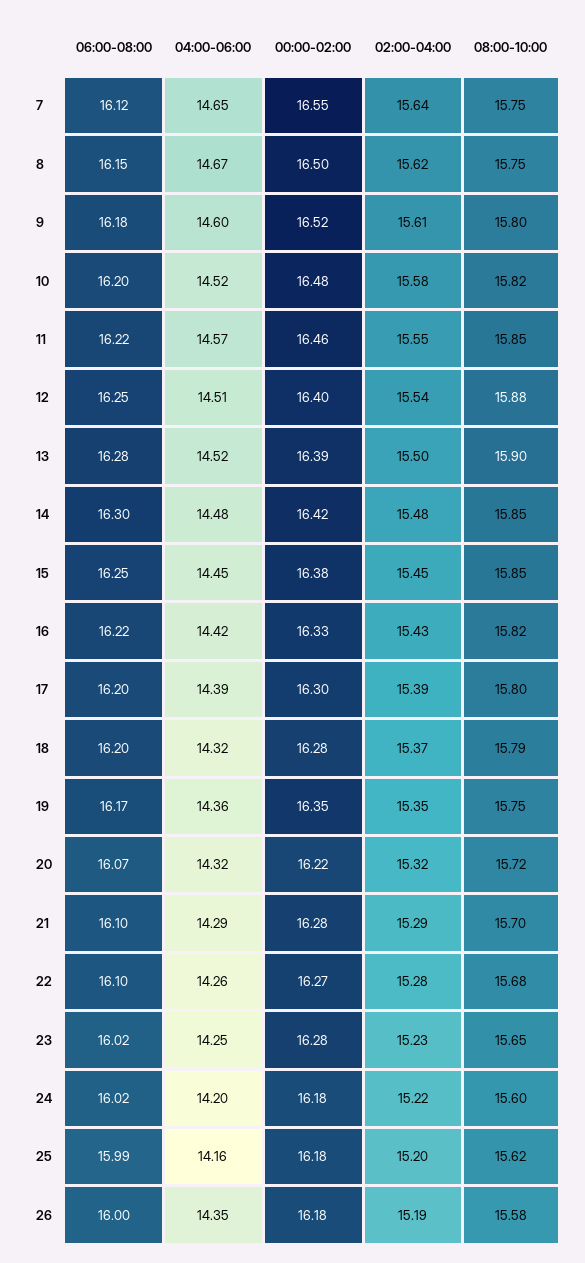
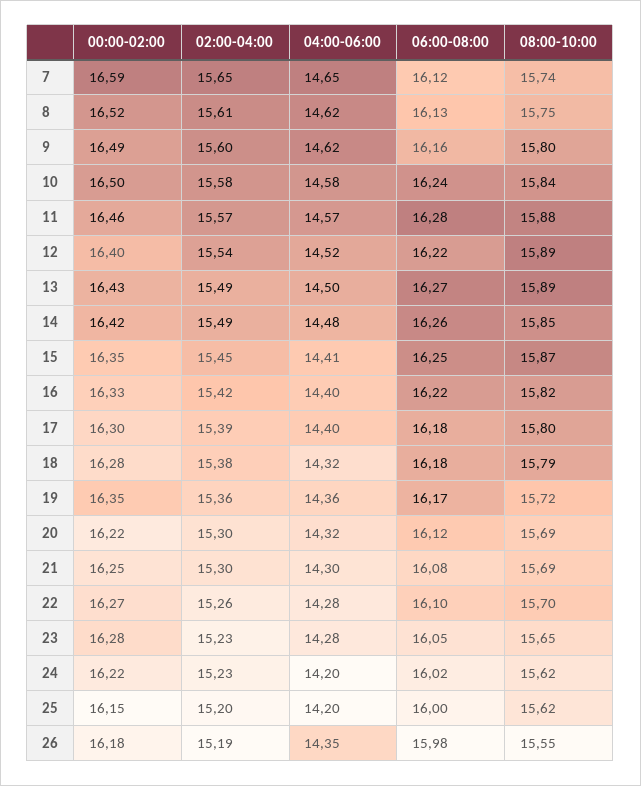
  {
    "06:00-08:00": {
      "7": 16.12,
-     "8": 16.15,
+     "8": 16.13,
-     "9": 16.18,
+     "9": 16.16,
-     "10": 16.2,
+     "10": 16.24,
-     "11": 16.22,
+     "11": 16.28,
-     "12": 16.25,
+     "12": 16.22,
-     "13": 16.28,
+     "13": 16.27,
-     "14": 16.3,
+     "14": 16.26,
      "15": 16.25,
      "16": 16.22,
-     "17": 16.2,
+     "17": 16.18,
-     "18": 16.2,
+     "18": 16.18,
      "19": 16.17,
-     "20": 16.07,
+     "20": 16.12,
-     "21": 16.1,
+     "21": 16.08,
      "22": 16.1,
-     "23": 16.02,
+     "23": 16.05,
      "24": 16.02,
-     "25": 15.99,
+     "25": 16,
-     "26": 16
+     "26": 15.98
    },
    "04:00-06:00": {
      "7": 14.65,
-     "8": 14.67,
+     "8": 14.62,
-     "9": 14.6,
+     "9": 14.62,
-     "10": 14.52,
+     "10": 14.58,
      "11": 14.57,
-     "12": 14.51,
+     "12": 14.52,
-     "13": 14.52,
+     "13": 14.5,
      "14": 14.48,
-     "15": 14.45,
+     "15": 14.41,
-     "16": 14.42,
+     "16": 14.4,
-     "17": 14.39,
+     "17": 14.4,
      "18": 14.32,
      "19": 14.36,
      "20": 14.32,
-     "21": 14.29,
+     "21": 14.3,
-     "22": 14.26,
+     "22": 14.28,
-     "23": 14.25,
+     "23": 14.28,
      "24": 14.2,
-     "25": 14.16,
+     "25": 14.2,
      "26": 14.35
    },
    "00:00-02:00": {
-     "7": 16.55,
+     "7": 16.59,
-     "8": 16.5,
+     "8": 16.52,
-     "9": 16.52,
+     "9": 16.49,
-     "10": 16.48,
+     "10": 16.5,
      "11": 16.46,
      "12": 16.4,
-     "13": 16.39,
+     "13": 16.43,
      "14": 16.42,
-     "15": 16.38,
+     "15": 16.35,
      "16": 16.33,
      "17": 16.3,
      "18": 16.28,
      "19": 16.35,
      "20": 16.22,
-     "21": 16.28,
+     "21": 16.25,
      "22": 16.27,
      "23": 16.28,
-     "24": 16.18,
+     "24": 16.22,
-     "25": 16.18,
+     "25": 16.15,
      "26": 16.18
    },
    "02:00-04:00": {
-     "7": 15.64,
+     "7": 15.65,
-     "8": 15.62,
+     "8": 15.61,
-     "9": 15.61,
+     "9": 15.6,
      "10": 15.58,
-     "11": 15.55,
+     "11": 15.57,
      "12": 15.54,
-     "13": 15.5,
+     "13": 15.49,
-     "14": 15.48,
+     "14": 15.49,
      "15": 15.45,
-     "16": 15.43,
+     "16": 15.42,
      "17": 15.39,
-     "18": 15.37,
+     "18": 15.38,
-     "19": 15.35,
+     "19": 15.36,
-     "20": 15.32,
+     "20": 15.3,
-     "21": 15.29,
+     "21": 15.3,
-     "22": 15.28,
+     "22": 15.26,
      "23": 15.23,
-     "24": 15.22,
+     "24": 15.23,
      "25": 15.2,
      "26": 15.19
    },
    "08:00-10:00": {
-     "7": 15.75,
+     "7": 15.74,
      "8": 15.75,
      "9": 15.8,
-     "10": 15.82,
+     "10": 15.84,
-     "11": 15.85,
+     "11": 15.88,
-     "12": 15.88,
+     "12": 15.89,
-     "13": 15.9,
+     "13": 15.89,
      "14": 15.85,
-     "15": 15.85,
+     "15": 15.87,
      "16": 15.82,
      "17": 15.8,
      "18": 15.79,
-     "19": 15.75,
+     "19": 15.72,
-     "20": 15.72,
+     "20": 15.69,
-     "21": 15.7,
+     "21": 15.69,
-     "22": 15.68,
+     "22": 15.7,
      "23": 15.65,
-     "24": 15.6,
+     "24": 15.62,
      "25": 15.62,
-     "26": 15.58
+     "26": 15.55
    }
  }

